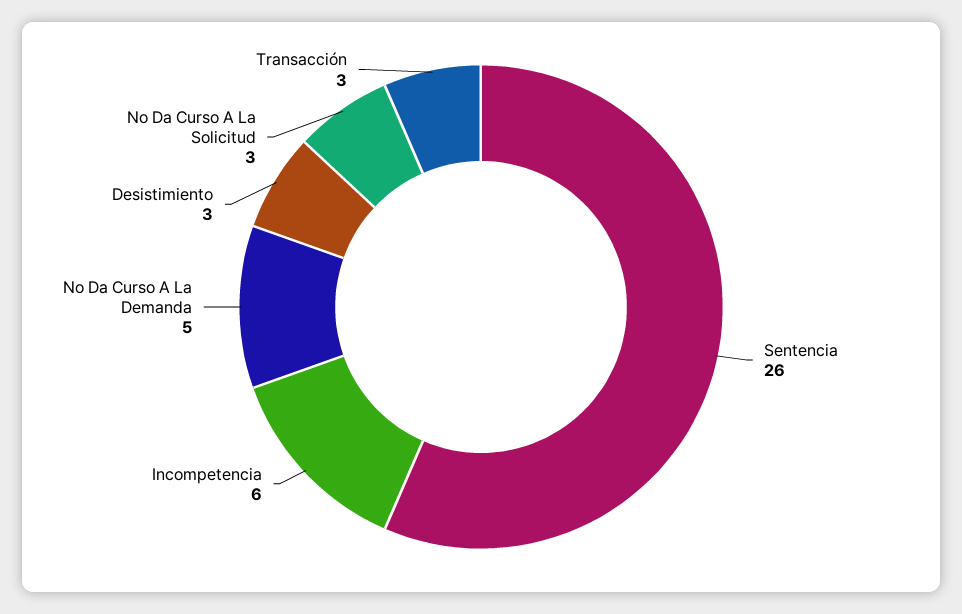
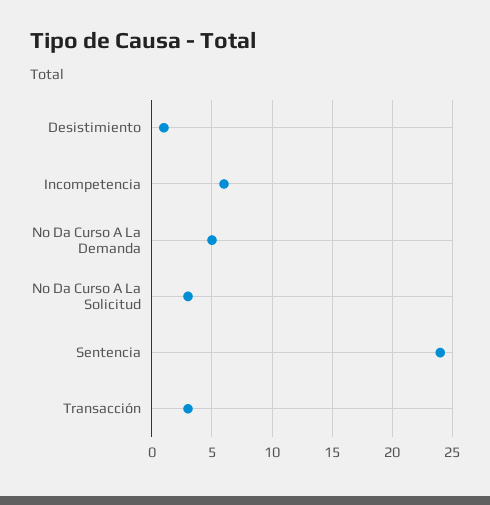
  {
-   "Sentencia": 26,
+   "Sentencia": 24,
    "Incompetencia": 6,
    "No Da Curso A La Demanda": 5,
-   "Desistimiento": 3,
+   "Desistimiento": 1,
    "No Da Curso A La Solicitud": 3,
    "Transacción": 3
  }

